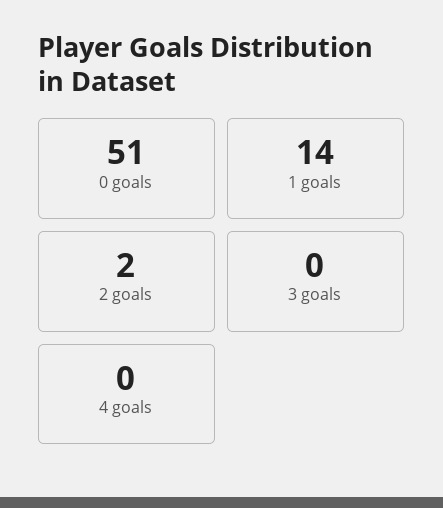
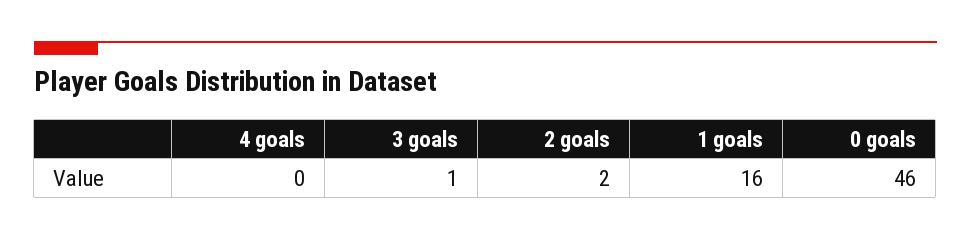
  {
-   "0 goals": 51,
+   "0 goals": 46,
-   "1 goals": 14,
+   "1 goals": 16,
    "2 goals": 2,
-   "3 goals": 0,
+   "3 goals": 1,
    "4 goals": 0
  }

